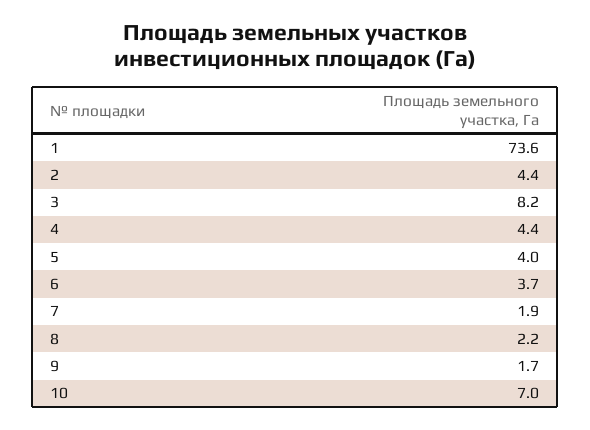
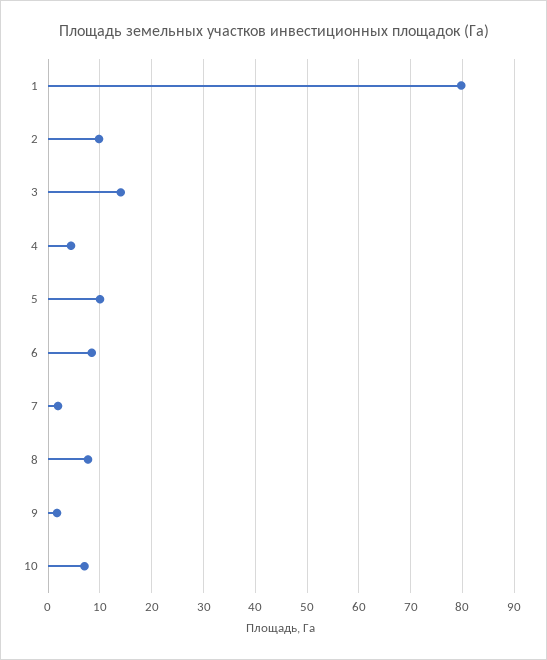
  {
-   "1": 73.6,
+   "1": 80,
-   "2": 4.4,
+   "2": 10,
-   "3": 8.2,
+   "3": 14,
    "4": 4.4,
-   "5": 4,
+   "5": 10,
-   "6": 3.7,
+   "6": 8,
    "7": 1.9,
-   "8": 2.2,
+   "8": 8,
    "9": 1.7,
    "10": 7
  }

